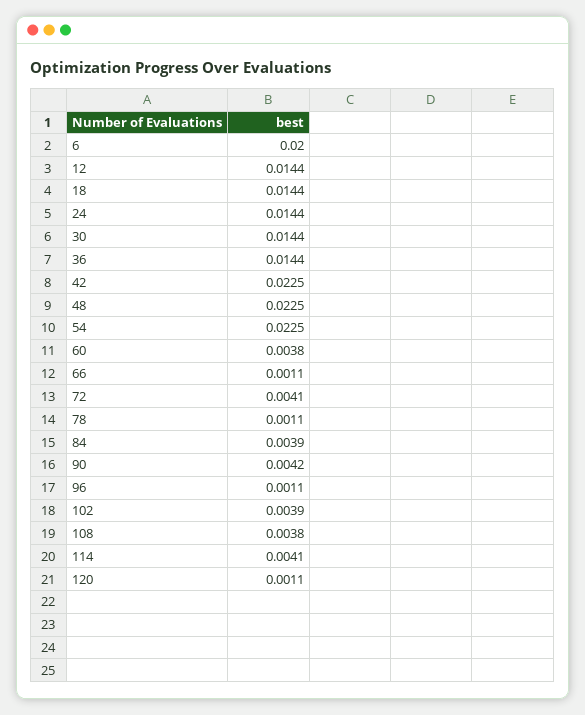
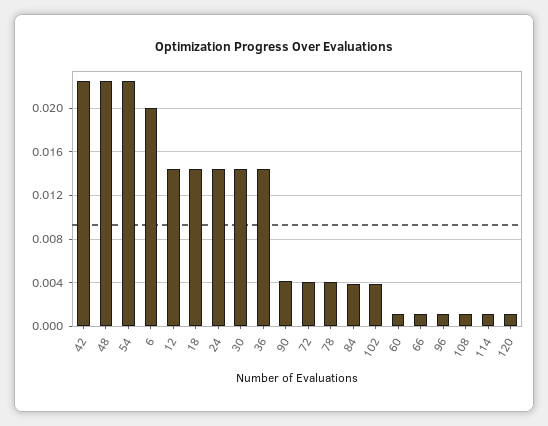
  {
    "6": 0.02,
    "12": 0.0144,
    "18": 0.0144,
    "24": 0.0144,
    "30": 0.0144,
    "36": 0.0144,
    "42": 0.0225,
    "48": 0.0225,
    "54": 0.0225,
-   "60": 0.0038,
+   "60": 0.001,
    "66": 0.0011,
    "72": 0.0041,
-   "78": 0.0011,
+   "78": 0.004,
    "84": 0.0039,
    "90": 0.0042,
    "96": 0.0011,
    "102": 0.0039,
-   "108": 0.0038,
+   "108": 0.001,
-   "114": 0.0041,
+   "114": 0.001,
    "120": 0.0011
  }

